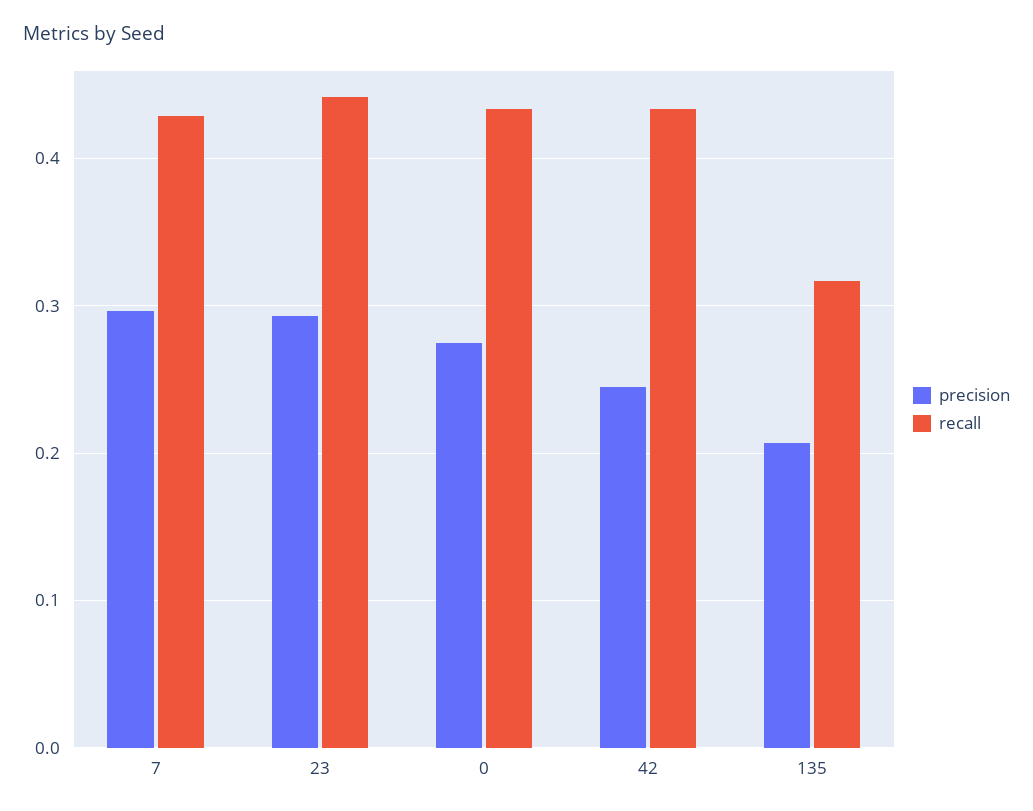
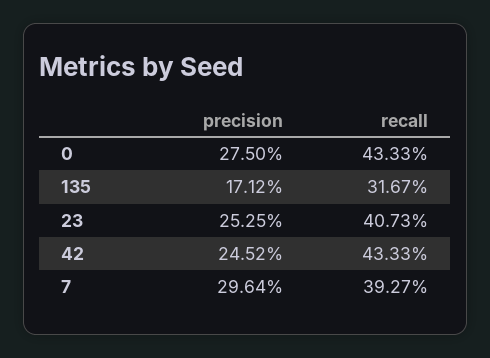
  {
    "precision": {
      "7": 0.2964,
-     "23": 0.29,
+     "23": 0.2525,
      "0": 0.275,
      "42": 0.2452,
-     "135": 0.21
+     "135": 0.1712
    },
    "recall": {
-     "7": 0.43,
+     "7": 0.3927,
-     "23": 0.44,
+     "23": 0.4073,
      "0": 0.4333,
      "42": 0.4333,
      "135": 0.3167
    }
  }

